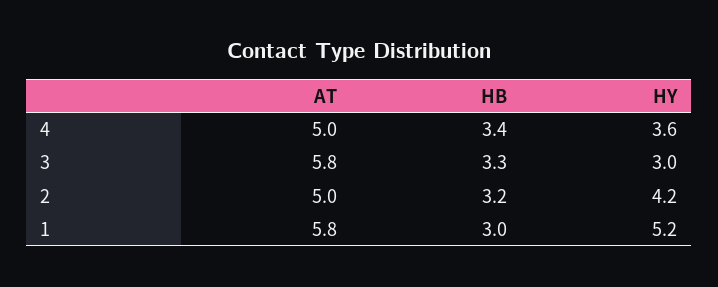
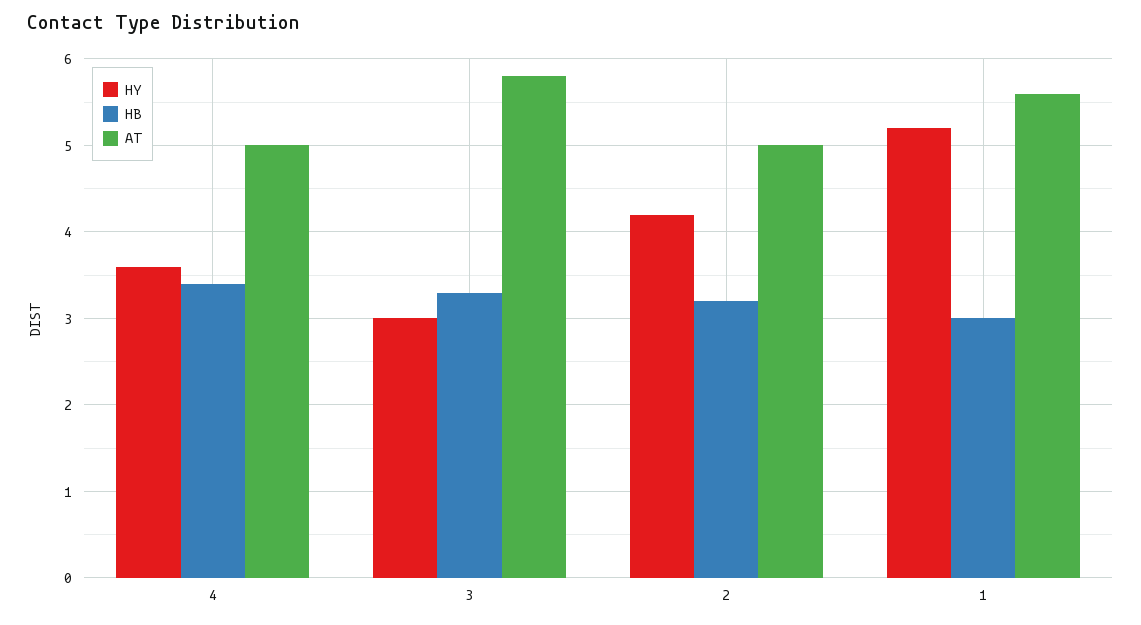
  {
    "AT": {
      "4": 5,
      "3": 5.8,
      "2": 5,
-     "1": 5.8
+     "1": 5.6
    },
    "HB": {
      "4": 3.4,
      "3": 3.3,
      "2": 3.2,
      "1": 3
    },
    "HY": {
      "4": 3.6,
      "3": 3,
      "2": 4.2,
      "1": 5.2
    }
  }

